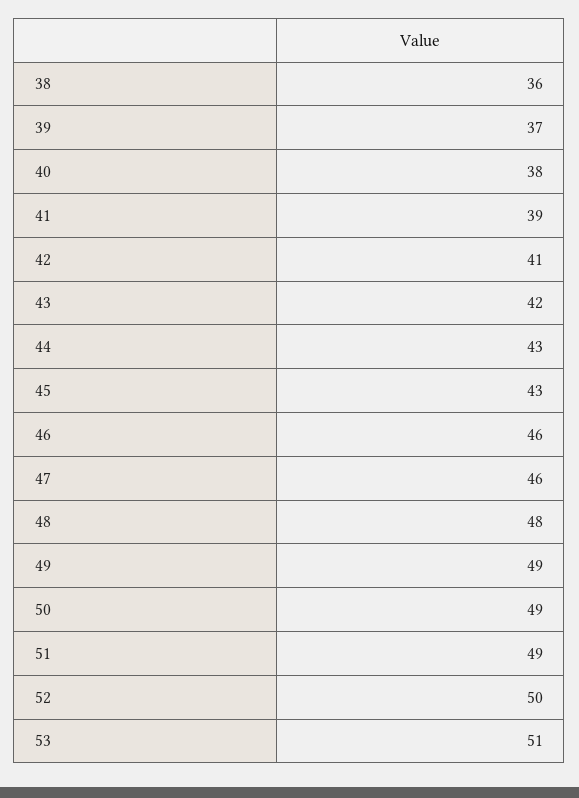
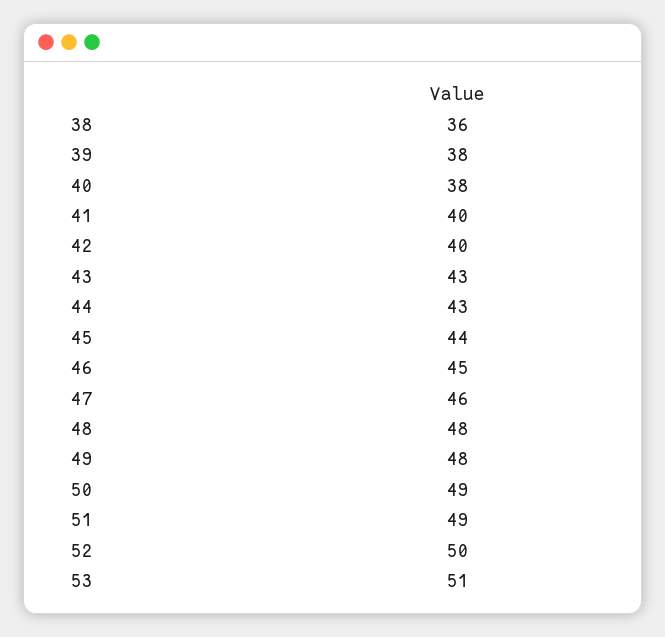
  {
    "38": 36,
-   "39": 37,
+   "39": 38,
    "40": 38,
-   "41": 39,
+   "41": 40,
-   "42": 41,
+   "42": 40,
-   "43": 42,
+   "43": 43,
    "44": 43,
-   "45": 43,
+   "45": 44,
-   "46": 46,
+   "46": 45,
    "47": 46,
    "48": 48,
-   "49": 49,
+   "49": 48,
    "50": 49,
    "51": 49,
    "52": 50,
    "53": 51
  }

